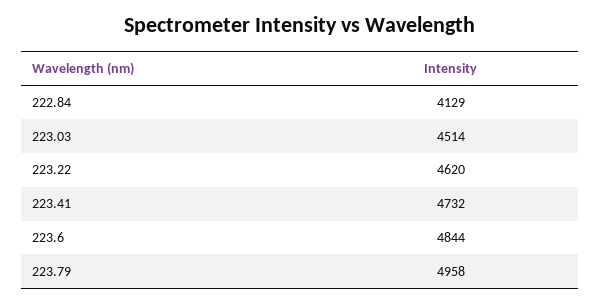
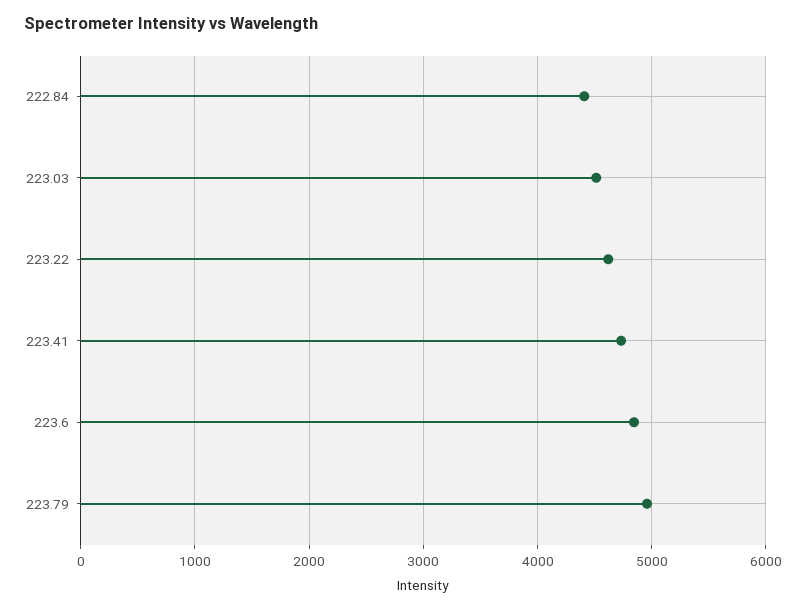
  {
-   "222.84": 4129,
+   "222.84": 4400,
    "223.03": 4514,
    "223.22": 4620,
    "223.41": 4732,
    "223.6": 4844,
    "223.79": 4958
  }

